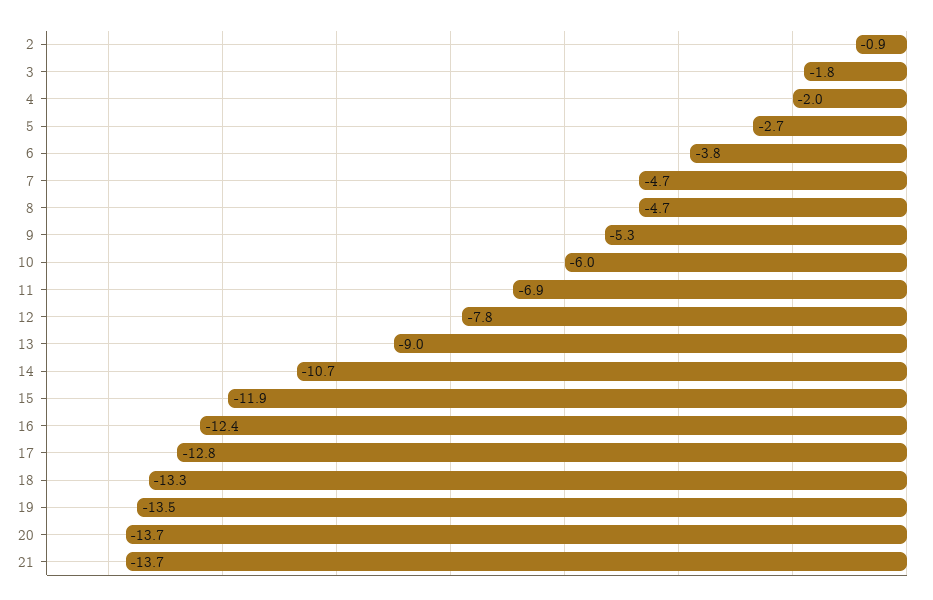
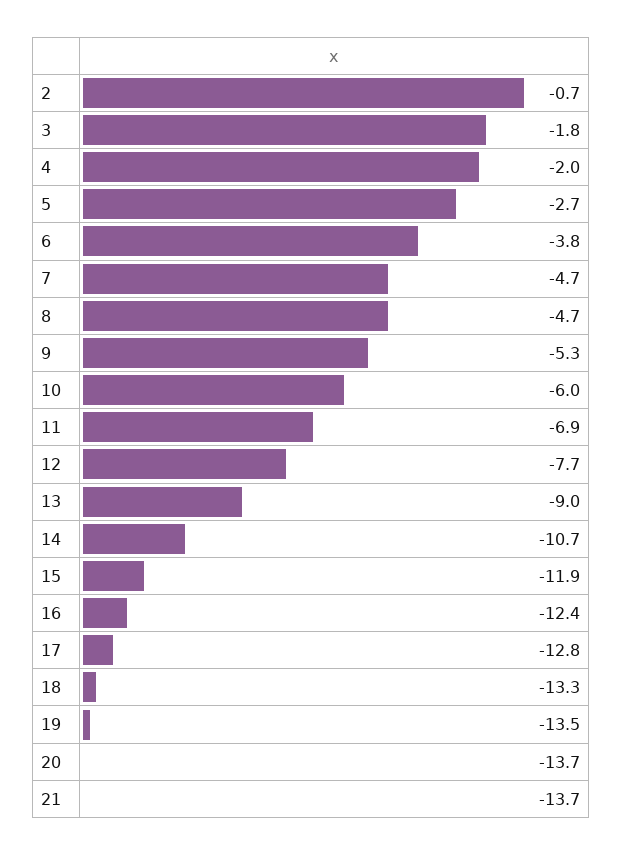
  {
-   "2": -0.9,
+   "2": -0.7,
    "3": -1.8,
    "4": -2,
    "5": -2.7,
    "6": -3.8,
    "7": -4.7,
    "8": -4.7,
    "9": -5.3,
    "10": -6,
    "11": -6.9,
-   "12": -7.8,
+   "12": -7.7,
    "13": -9,
    "14": -10.7,
    "15": -11.9,
    "16": -12.4,
    "17": -12.8,
    "18": -13.3,
    "19": -13.5,
    "20": -13.7,
    "21": -13.7
  }

